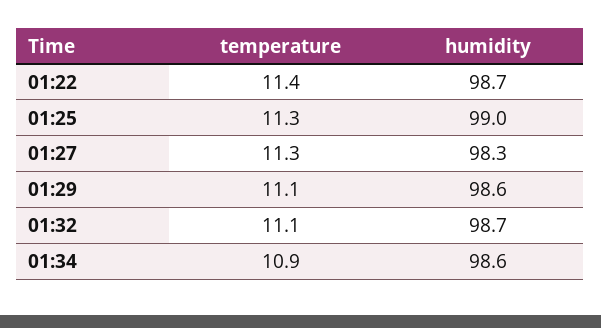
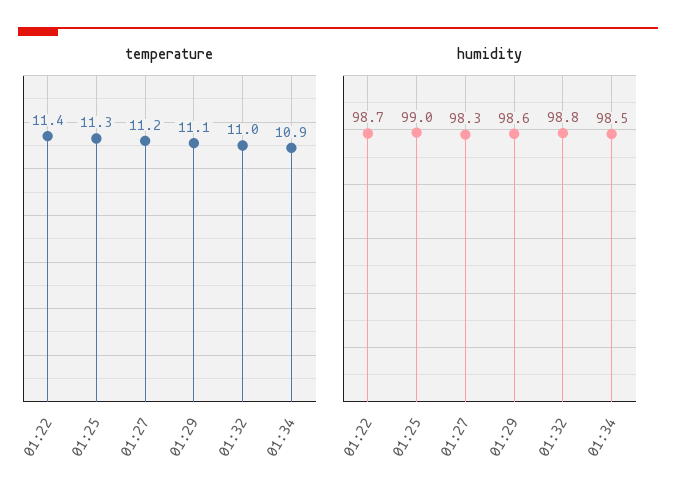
  {
    "temperature": {
      "01:22": 11.4,
      "01:25": 11.3,
-     "01:27": 11.3,
+     "01:27": 11.2,
      "01:29": 11.1,
-     "01:32": 11.1,
+     "01:32": 11,
      "01:34": 10.9
    },
    "humidity": {
      "01:22": 98.7,
      "01:25": 99,
      "01:27": 98.3,
      "01:29": 98.6,
-     "01:32": 98.7,
+     "01:32": 98.8,
-     "01:34": 98.6
+     "01:34": 98.5
    }
  }

